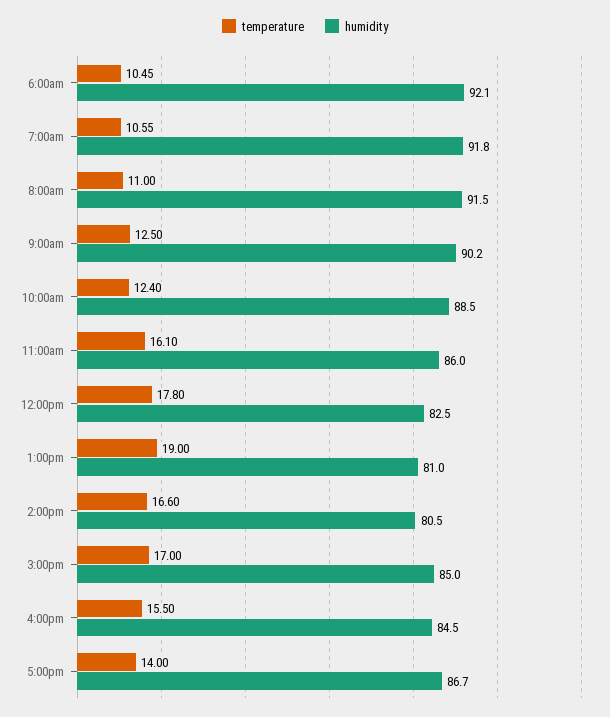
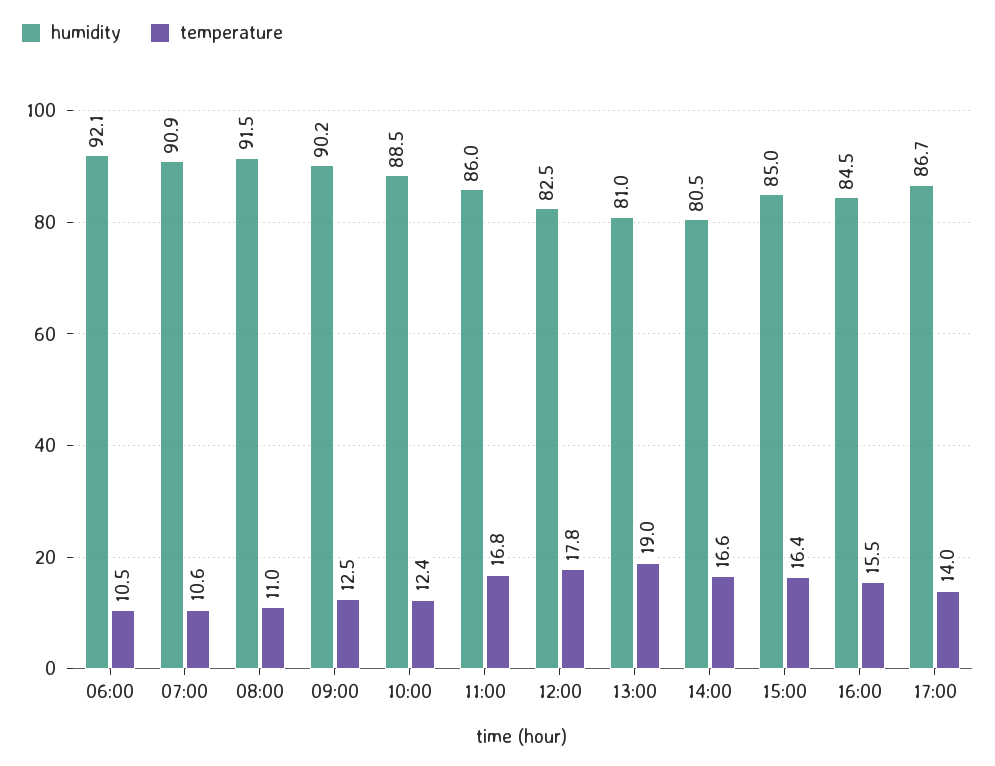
  {
    "temperature": {
      "6:00am": 10.45,
      "7:00am": 10.55,
      "8:00am": 11,
      "9:00am": 12.5,
      "10:00am": 12.4,
-     "11:00am": 16.1,
+     "11:00am": 16.8,
      "12:00pm": 17.8,
      "1:00pm": 19,
      "2:00pm": 16.6,
-     "3:00pm": 17,
+     "3:00pm": 16.4,
      "4:00pm": 15.5,
      "5:00pm": 14
    },
    "humidity": {
      "6:00am": 92.1,
-     "7:00am": 91.8,
+     "7:00am": 90.9,
      "8:00am": 91.5,
      "9:00am": 90.2,
      "10:00am": 88.5,
      "11:00am": 86,
      "12:00pm": 82.5,
      "1:00pm": 81,
      "2:00pm": 80.5,
      "3:00pm": 85,
      "4:00pm": 84.5,
      "5:00pm": 86.7
    }
  }

